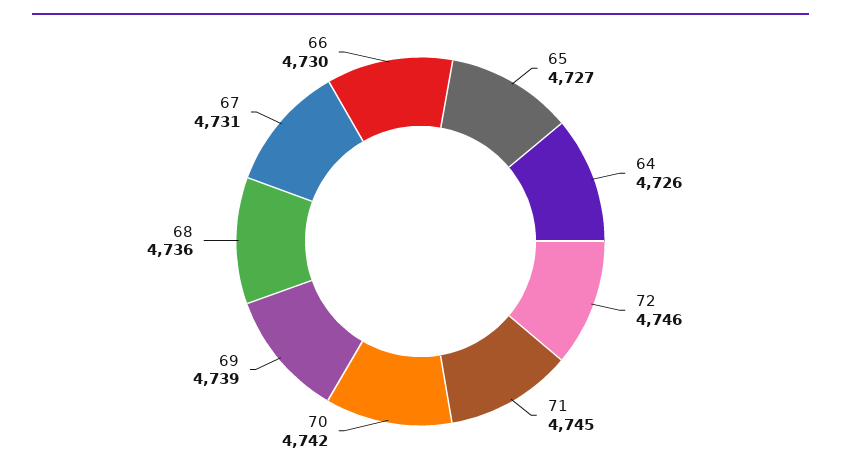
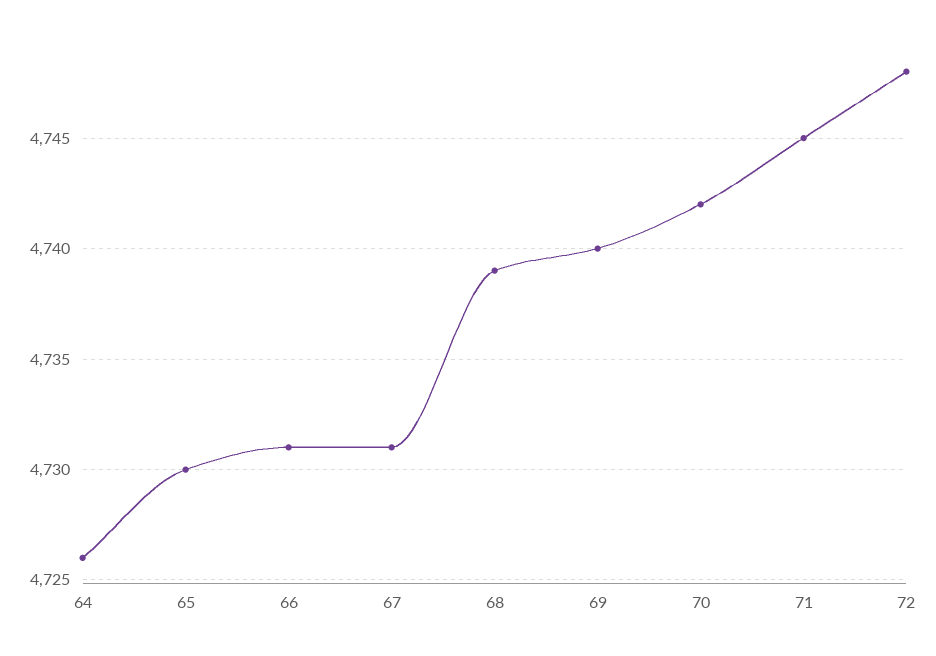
  {
-   "65": 4727,
+   "65": 4730,
    "64": 4726,
-   "72": 4746,
+   "72": 4748,
    "71": 4745,
    "70": 4742,
-   "69": 4739,
+   "69": 4740,
-   "68": 4736,
+   "68": 4739,
    "67": 4731,
-   "66": 4730
+   "66": 4731
  }

